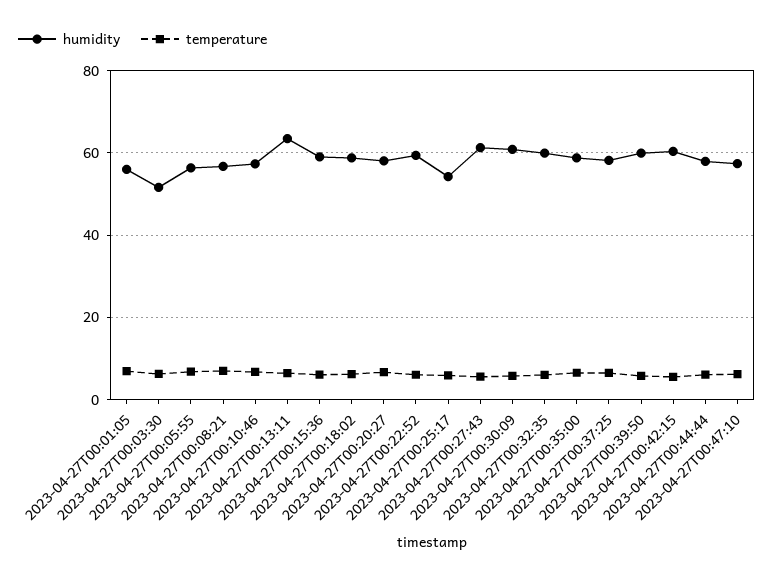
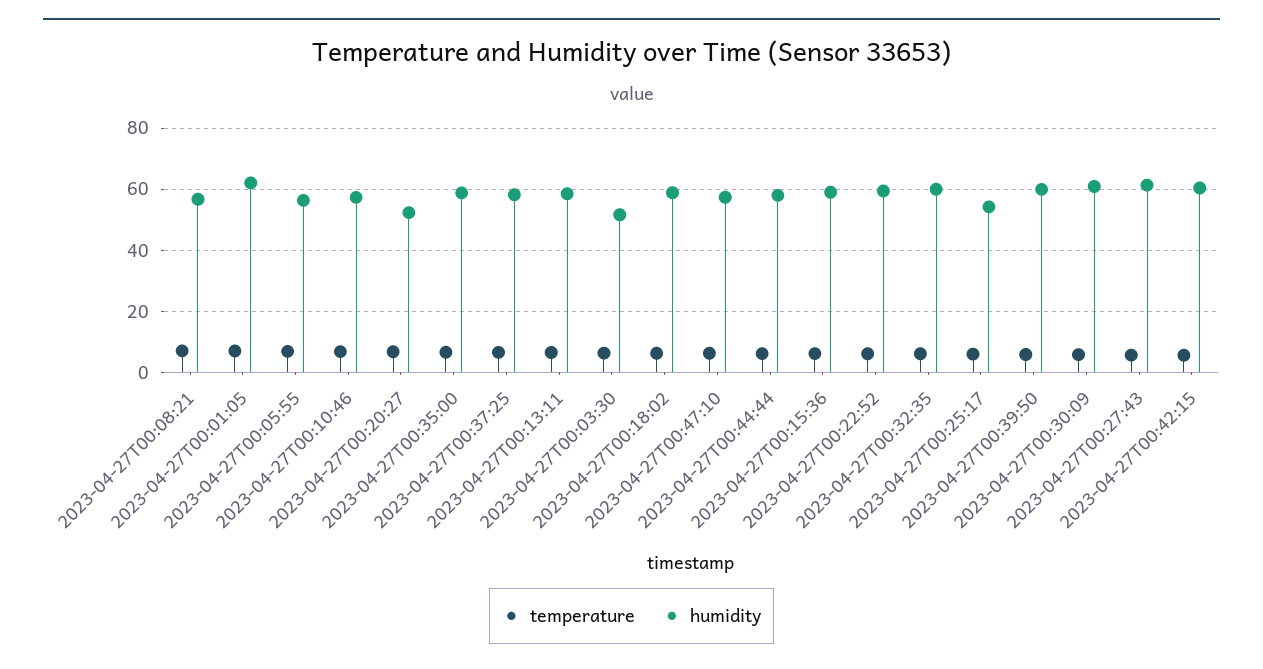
  {
    "humidity": {
-     "2023-04-27T00:01:05": 56,
+     "2023-04-27T00:01:05": 62,
      "2023-04-27T00:03:30": 52,
      "2023-04-27T00:05:55": 56,
      "2023-04-27T00:08:21": 56,
      "2023-04-27T00:10:46": 58,
-     "2023-04-27T00:13:11": 64,
+     "2023-04-27T00:13:11": 58,
      "2023-04-27T00:15:36": 60,
      "2023-04-27T00:18:02": 58,
-     "2023-04-27T00:20:27": 58,
+     "2023-04-27T00:20:27": 52,
      "2023-04-27T00:22:52": 60,
      "2023-04-27T00:25:17": 54,
      "2023-04-27T00:27:43": 62,
      "2023-04-27T00:30:09": 60,
      "2023-04-27T00:32:35": 60,
      "2023-04-27T00:35:00": 58,
      "2023-04-27T00:37:25": 58,
      "2023-04-27T00:39:50": 60,
      "2023-04-27T00:42:15": 60,
      "2023-04-27T00:44:44": 58,
      "2023-04-27T00:47:10": 58
    },
    "temperature": {
      "2023-04-27T00:01:05": 8,
      "2023-04-27T00:03:30": 6,
      "2023-04-27T00:05:55": 6,
      "2023-04-27T00:08:21": 8,
      "2023-04-27T00:10:46": 6,
      "2023-04-27T00:13:11": 6,
      "2023-04-27T00:15:36": 6,
      "2023-04-27T00:18:02": 6,
      "2023-04-27T00:20:27": 6,
      "2023-04-27T00:22:52": 6,
      "2023-04-27T00:25:17": 6,
      "2023-04-27T00:27:43": 6,
      "2023-04-27T00:30:09": 6,
      "2023-04-27T00:32:35": 6,
      "2023-04-27T00:35:00": 6,
      "2023-04-27T00:37:25": 6,
      "2023-04-27T00:39:50": 6,
      "2023-04-27T00:42:15": 6,
      "2023-04-27T00:44:44": 6,
      "2023-04-27T00:47:10": 6
    }
  }

